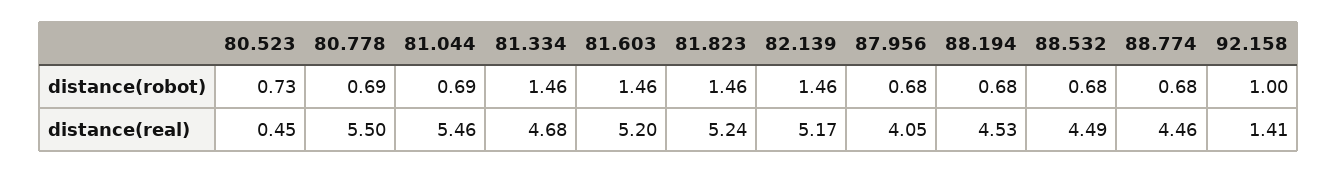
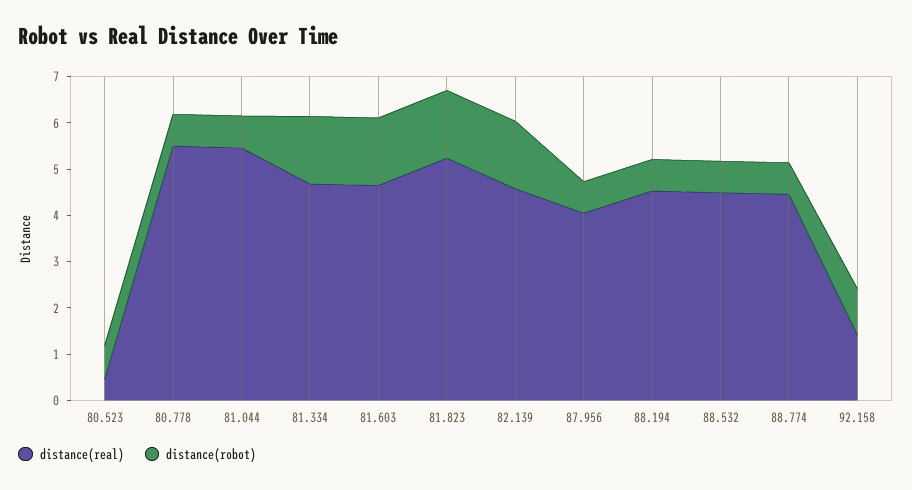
  {
    "distance(robot)": {
      "80.523": 0.73,
      "80.778": 0.69,
      "81.044": 0.69,
      "81.334": 1.46,
      "81.603": 1.46,
      "81.823": 1.46,
      "82.139": 1.46,
      "87.956": 0.68,
      "88.194": 0.68,
      "88.532": 0.68,
      "88.774": 0.68,
      "92.158": 1
    },
    "distance(real)": {
      "80.523": 0.45,
      "80.778": 5.5,
      "81.044": 5.46,
      "81.334": 4.68,
-     "81.603": 5.2,
+     "81.603": 4.6,
      "81.823": 5.24,
-     "82.139": 5.17,
+     "82.139": 4.6,
      "87.956": 4.05,
      "88.194": 4.53,
      "88.532": 4.49,
      "88.774": 4.46,
      "92.158": 1.41
    }
  }

